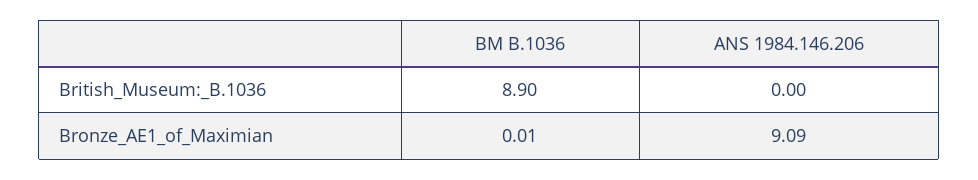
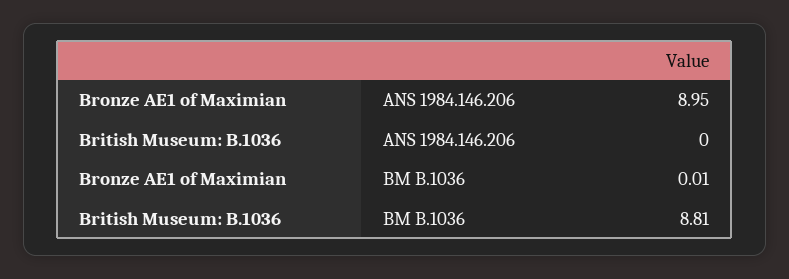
  {
    "BM B.1036": {
-     "British_Museum:_B.1036": 8.9,
+     "British_Museum:_B.1036": 8.81,
      "Bronze_AE1_of_Maximian": 0.01
    },
    "ANS 1984.146.206": {
      "British_Museum:_B.1036": 0,
-     "Bronze_AE1_of_Maximian": 9.09
+     "Bronze_AE1_of_Maximian": 8.95
    }
  }

